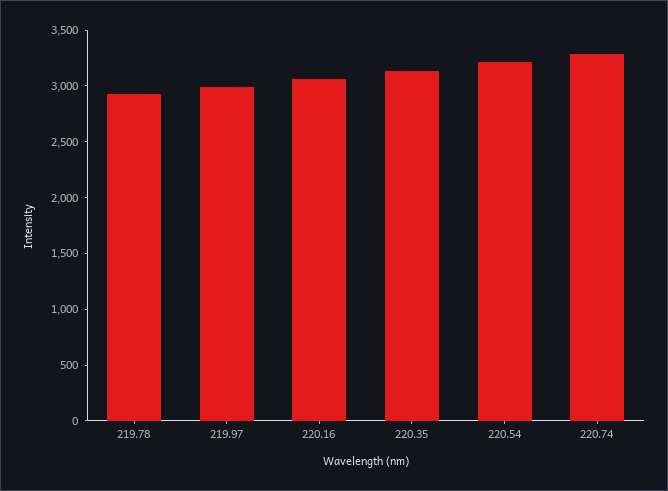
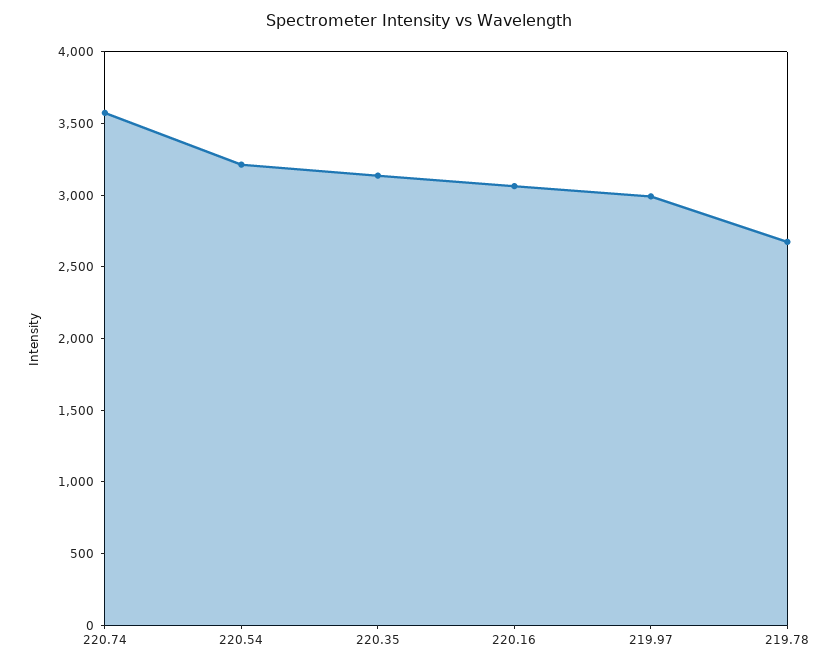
  {
-   "219.78": 2900,
+   "219.78": 2700,
    "219.97": 3000,
    "220.16": 3100,
    "220.35": 3100,
    "220.54": 3200,
-   "220.74": 3300
+   "220.74": 3600
  }

